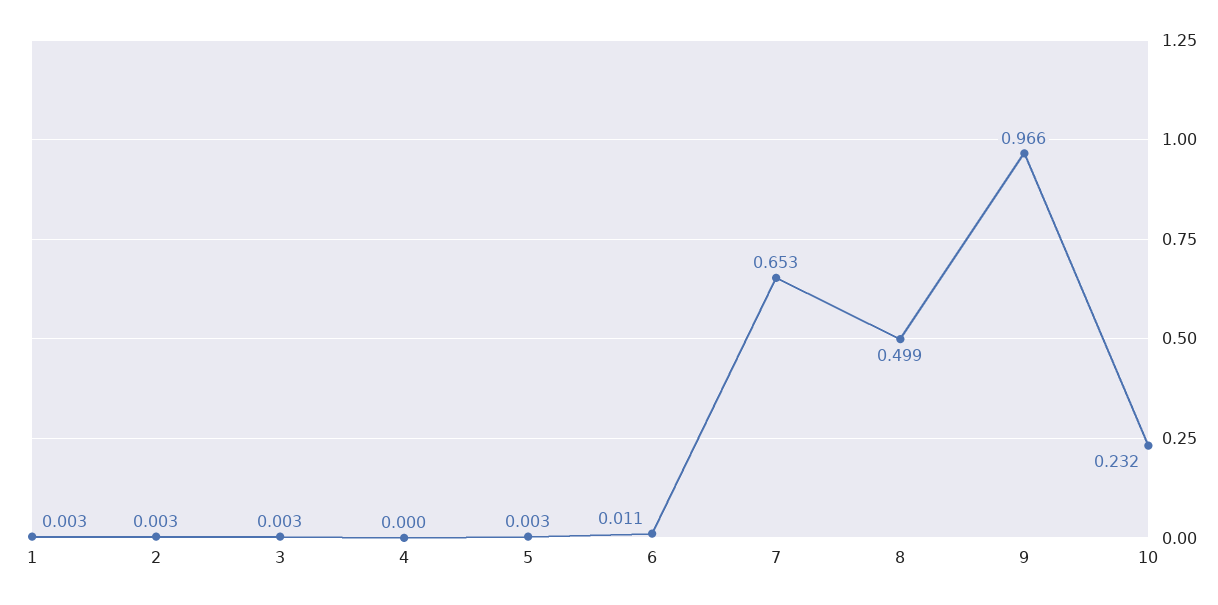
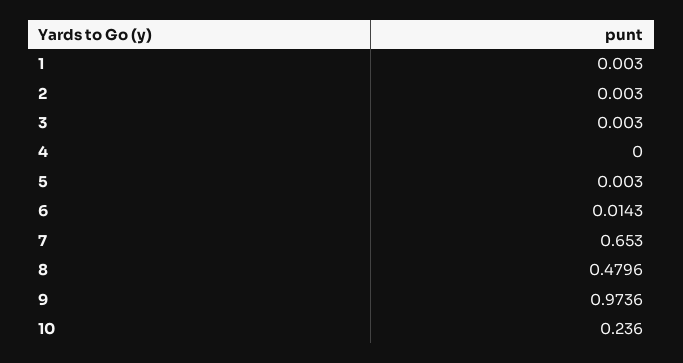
  {
    "1": 0.003,
    "2": 0.003,
    "3": 0.003,
    "4": 0,
    "5": 0.003,
-   "6": 0.011,
+   "6": 0.0143,
    "7": 0.653,
-   "8": 0.499,
+   "8": 0.4796,
-   "9": 0.966,
+   "9": 0.9736,
-   "10": 0.232
+   "10": 0.236
  }

